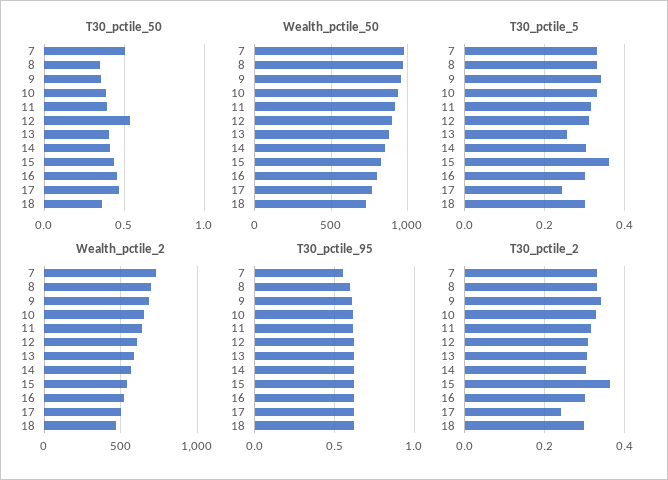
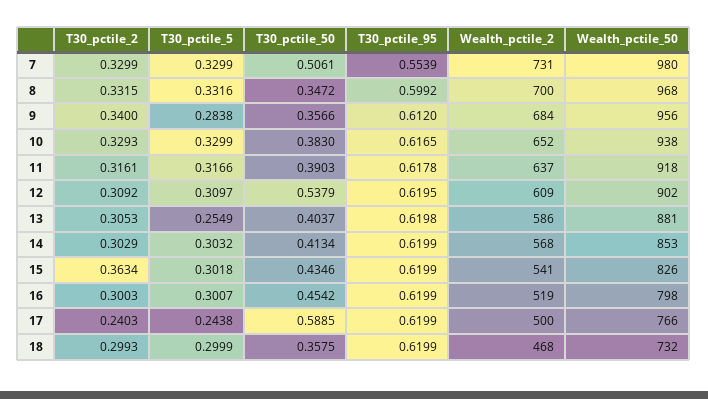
  {
    "T30_pctile_50": {
      "7": 0.5061,
      "8": 0.3472,
      "9": 0.3566,
      "10": 0.383,
      "11": 0.3903,
      "12": 0.5379,
      "13": 0.4037,
      "14": 0.4134,
      "15": 0.4346,
      "16": 0.4542,
-     "17": 0.45,
+     "17": 0.5885,
      "18": 0.3575
    },
    "Wealth_pctile_50": {
      "7": 980,
      "8": 968,
      "9": 956,
      "10": 938,
      "11": 918,
      "12": 902,
      "13": 881,
      "14": 853,
      "15": 826,
      "16": 798,
      "17": 766,
      "18": 732
    },
    "T30_pctile_5": {
      "7": 0.3299,
      "8": 0.3316,
-     "9": 0.34,
+     "9": 0.2838,
      "10": 0.3299,
      "11": 0.3166,
      "12": 0.3097,
      "13": 0.2549,
      "14": 0.3032,
-     "15": 0.36,
+     "15": 0.3018,
      "16": 0.3007,
      "17": 0.2438,
      "18": 0.2999
    },
    "Wealth_pctile_2": {
      "7": 731,
      "8": 700,
      "9": 684,
      "10": 652,
      "11": 637,
      "12": 609,
      "13": 586,
      "14": 568,
      "15": 541,
      "16": 519,
      "17": 500,
      "18": 468
    },
    "T30_pctile_95": {
      "7": 0.5539,
      "8": 0.5992,
      "9": 0.612,
      "10": 0.6165,
      "11": 0.6178,
      "12": 0.6195,
      "13": 0.6198,
      "14": 0.6199,
      "15": 0.6199,
      "16": 0.6199,
      "17": 0.6199,
      "18": 0.6199
    },
    "T30_pctile_2": {
      "7": 0.3299,
      "8": 0.3315,
      "9": 0.34,
      "10": 0.3293,
      "11": 0.3161,
      "12": 0.3092,
      "13": 0.3053,
      "14": 0.3029,
      "15": 0.3634,
      "16": 0.3003,
      "17": 0.2403,
      "18": 0.2993
    }
  }

